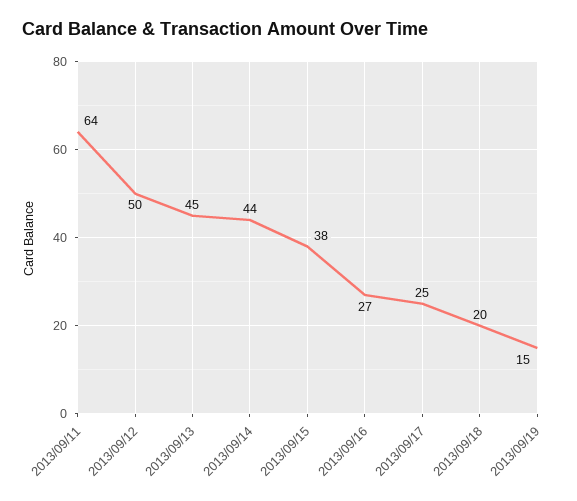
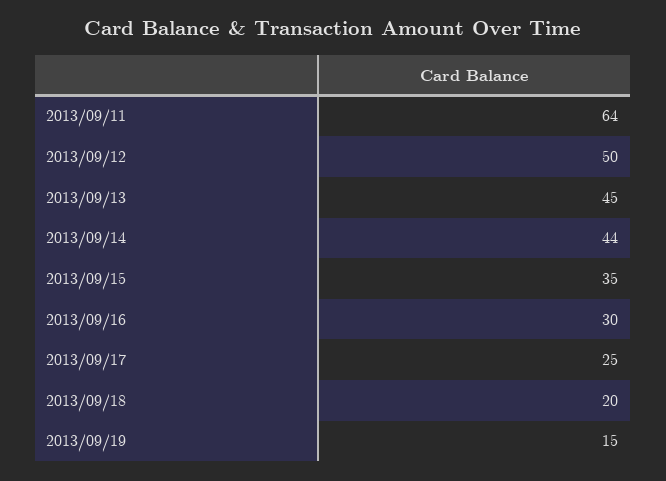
  {
    "2013/09/11": 64,
    "2013/09/12": 50,
    "2013/09/13": 45,
    "2013/09/14": 44,
-   "2013/09/15": 38,
+   "2013/09/15": 35,
-   "2013/09/16": 27,
+   "2013/09/16": 30,
    "2013/09/17": 25,
    "2013/09/18": 20,
    "2013/09/19": 15
  }

